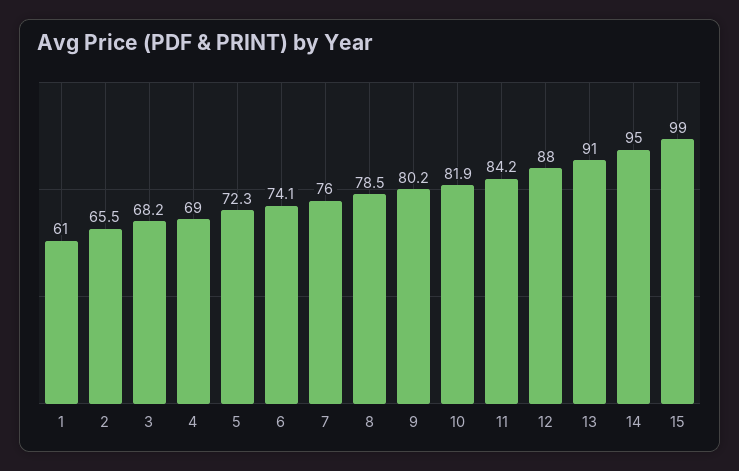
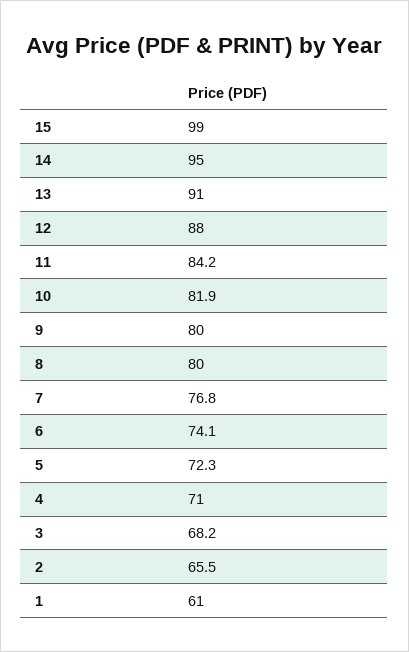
  {
    "1": 61,
    "2": 65.5,
    "3": 68.2,
-   "4": 69,
+   "4": 71,
    "5": 72.3,
    "6": 74.1,
-   "7": 76,
+   "7": 76.8,
-   "8": 78.5,
+   "8": 80,
-   "9": 80.2,
+   "9": 80,
    "10": 81.9,
    "11": 84.2,
    "12": 88,
    "13": 91,
    "14": 95,
    "15": 99
  }

